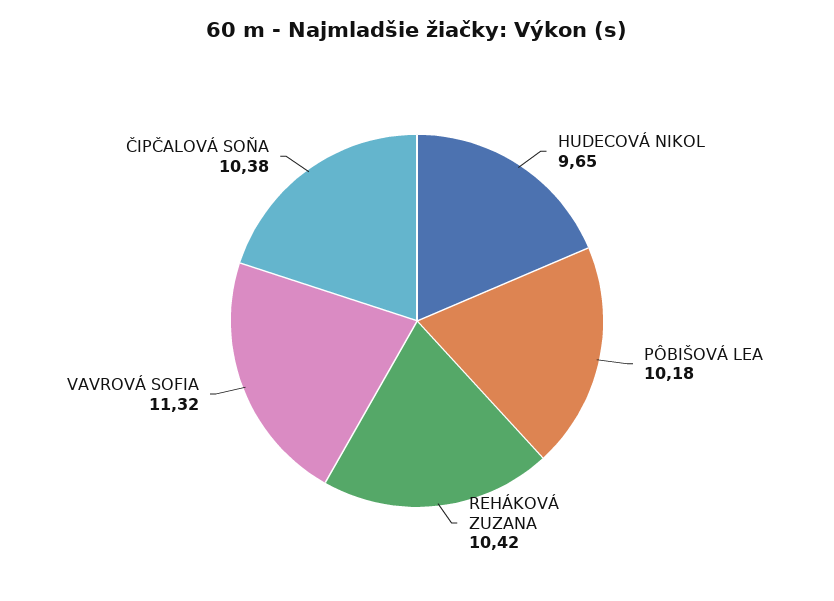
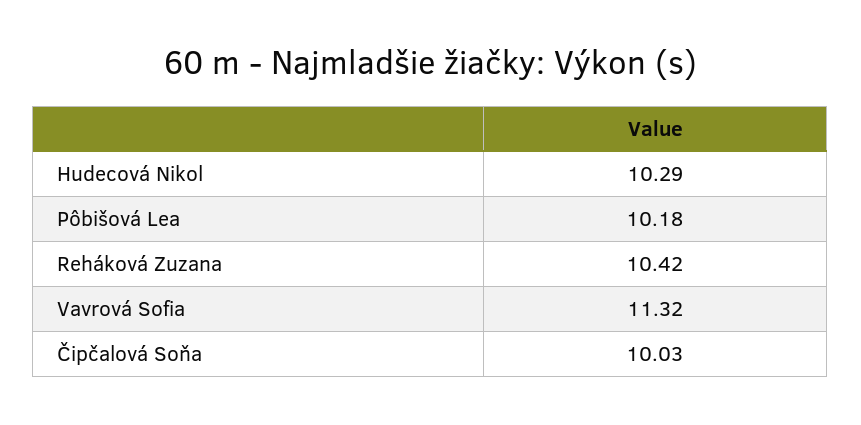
  {
-   "HUDECOVÁ NIKOL": 9.65,
+   "HUDECOVÁ NIKOL": 10.29,
    "PÔBIŠOVÁ LEA": 10.18,
    "REHÁKOVÁ ZUZANA": 10.42,
    "VAVROVÁ SOFIA": 11.32,
-   "ČIPČALOVÁ SOŇA": 10.38
+   "ČIPČALOVÁ SOŇA": 10.03
  }

